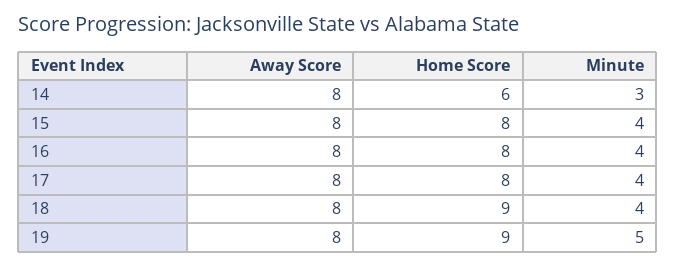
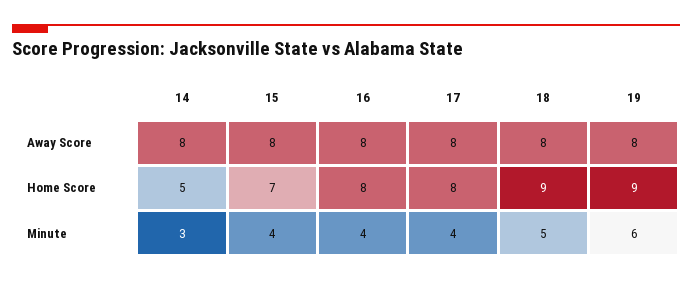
  {
    "Away Score": {
      "14": 8,
      "15": 8,
      "16": 8,
      "17": 8,
      "18": 8,
      "19": 8
    },
    "Home Score": {
-     "14": 6,
+     "14": 5,
-     "15": 8,
+     "15": 7,
      "16": 8,
      "17": 8,
      "18": 9,
      "19": 9
    },
    "Minute": {
      "14": 3,
      "15": 4,
      "16": 4,
      "17": 4,
-     "18": 4,
+     "18": 5,
-     "19": 5
+     "19": 6
    }
  }

